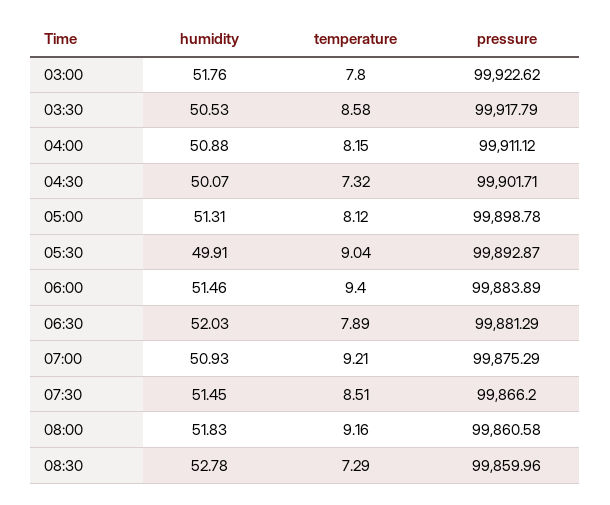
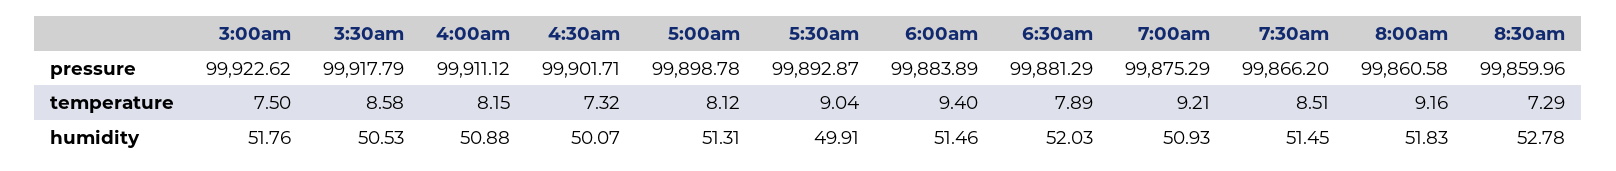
  {
    "humidity": {
      "03:00": 51.76,
      "03:30": 50.53,
      "04:00": 50.88,
      "04:30": 50.07,
      "05:00": 51.31,
      "05:30": 49.91,
      "06:00": 51.46,
      "06:30": 52.03,
      "07:00": 50.93,
      "07:30": 51.45,
      "08:00": 51.83,
      "08:30": 52.78
    },
    "temperature": {
-     "03:00": 7.8,
+     "03:00": 7.5,
      "03:30": 8.58,
      "04:00": 8.15,
      "04:30": 7.32,
      "05:00": 8.12,
      "05:30": 9.04,
      "06:00": 9.4,
      "06:30": 7.89,
      "07:00": 9.21,
      "07:30": 8.51,
      "08:00": 9.16,
      "08:30": 7.29
    },
    "pressure": {
      "03:00": 99922.62,
      "03:30": 99917.79,
      "04:00": 99911.12,
      "04:30": 99901.71,
      "05:00": 99898.78,
      "05:30": 99892.87,
      "06:00": 99883.89,
      "06:30": 99881.29,
      "07:00": 99875.29,
      "07:30": 99866.2,
      "08:00": 99860.58,
      "08:30": 99859.96
    }
  }

